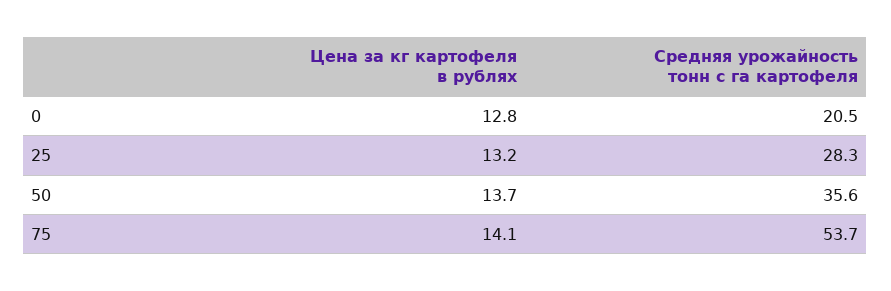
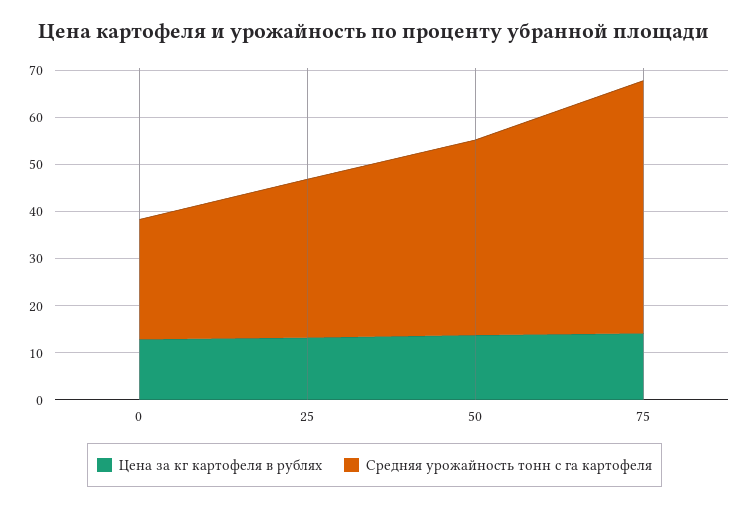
  {
    "Цена за кг картофеля в рублях": {
      "0": 12.8,
      "25": 13.2,
      "50": 13.7,
      "75": 14.1
    },
    "Средняя урожайность тонн с га картофеля": {
-     "0": 20.5,
+     "0": 26,
-     "25": 28.3,
+     "25": 34,
-     "50": 35.6,
+     "50": 42,
      "75": 53.7
    }
  }

